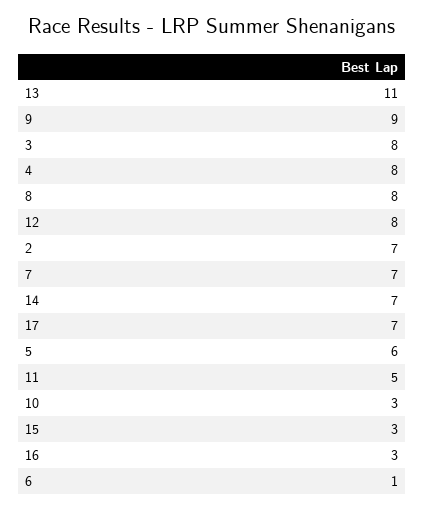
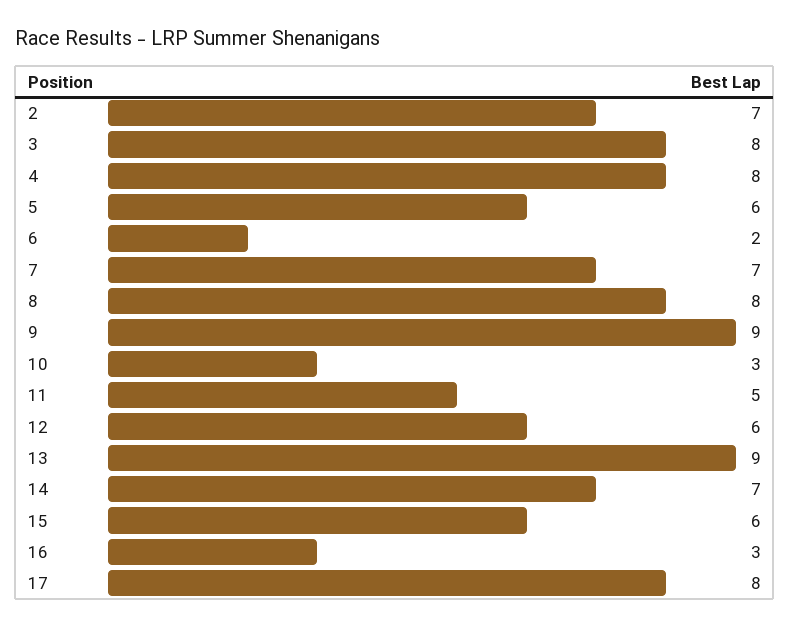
  {
-   "13": 11,
+   "13": 9,
    "9": 9,
    "3": 8,
    "4": 8,
    "8": 8,
-   "12": 8,
+   "12": 6,
    "2": 7,
    "7": 7,
    "14": 7,
-   "17": 7,
+   "17": 8,
    "5": 6,
    "11": 5,
    "10": 3,
-   "15": 3,
+   "15": 6,
    "16": 3,
-   "6": 1
+   "6": 2
  }

